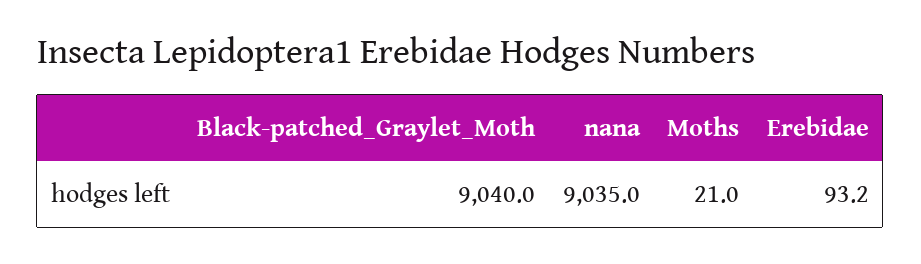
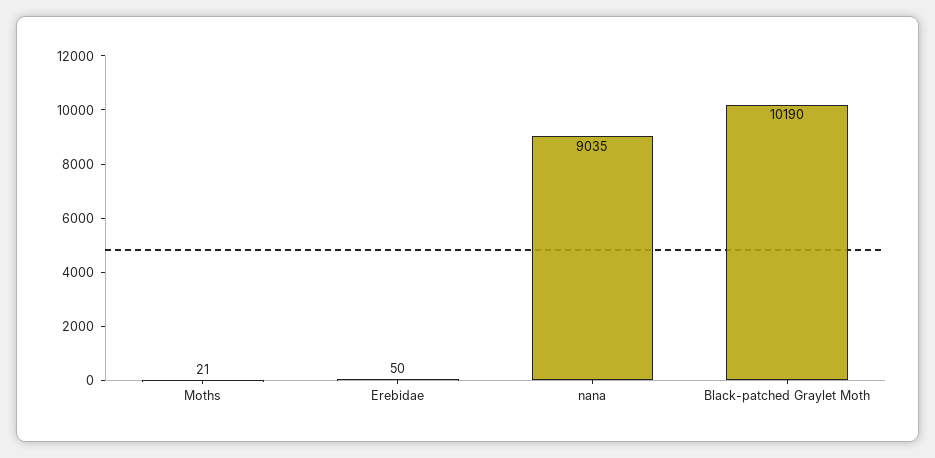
  {
-   "Black-patched_Graylet_Moth": 9040,
+   "Black-patched_Graylet_Moth": 10190,
    "nana": 9035,
    "Moths": 21,
-   "Erebidae": 93.2
+   "Erebidae": 50
  }

